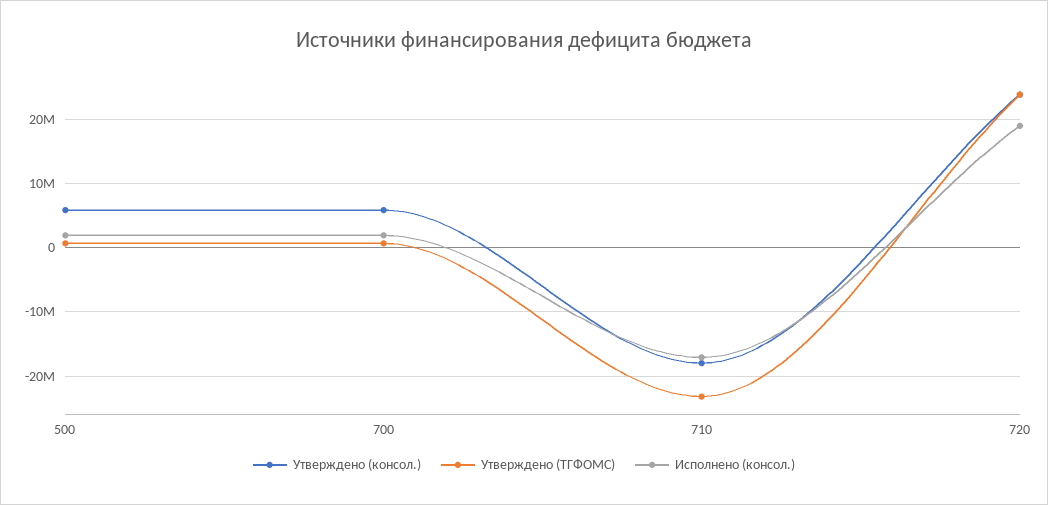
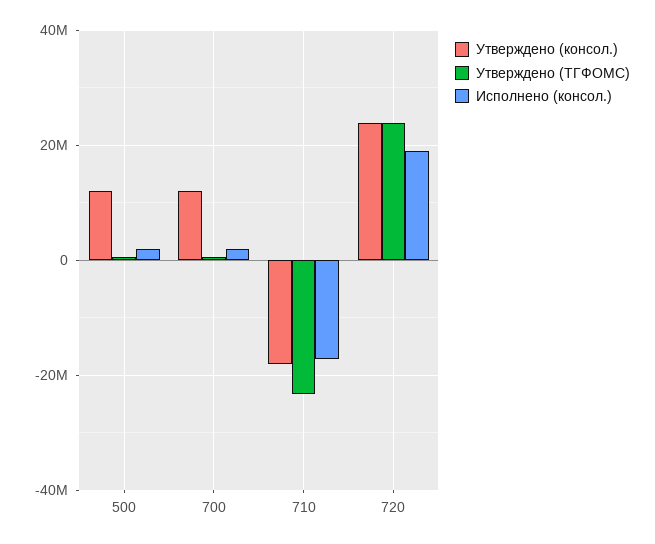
  {
    "Утверждено (консол.)": {
-     "500": 6000000,
+     "500": 12000000,
-     "700": 6000000,
+     "700": 12000000,
      "710": -18000000,
      "720": 24000000
    },
    "Утверждено (ТГФОМС)": {
      "500": 1000000,
      "700": 1000000,
      "710": -23000000,
      "720": 24000000
    },
    "Исполнено (консол.)": {
      "500": 2000000,
      "700": 2000000,
      "710": -17000000,
      "720": 19000000
    }
  }

